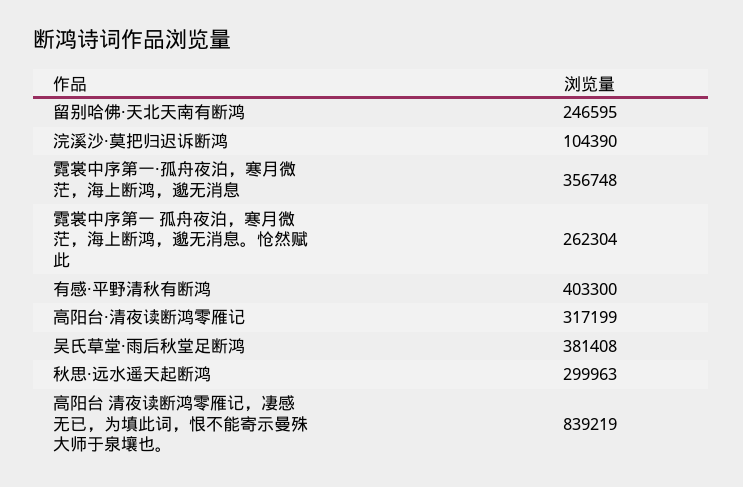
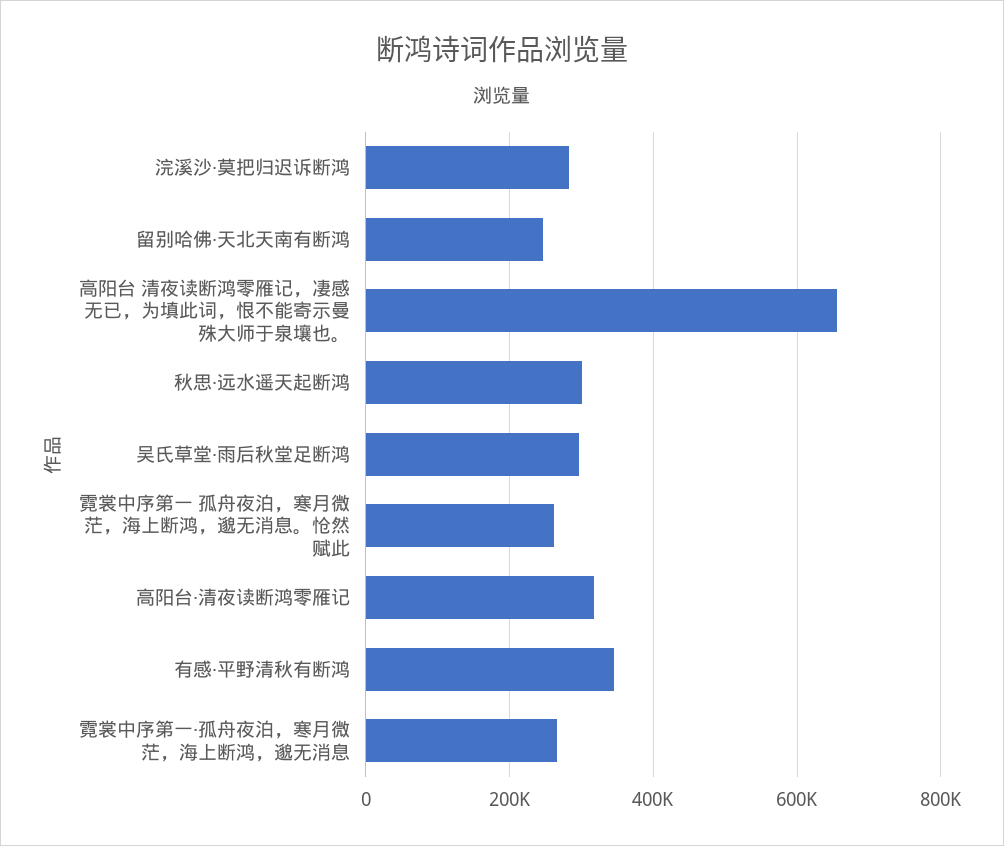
  {
    "留别哈佛·天北天南有断鸿": 246595,
-   "浣溪沙·莫把归迟诉断鸿": 104390,
+   "浣溪沙·莫把归迟诉断鸿": 280000,
-   "霓裳中序第一·孤舟夜泊，寒月微茫，海上断鸿，邈无消息": 356748,
+   "霓裳中序第一·孤舟夜泊，寒月微茫，海上断鸿，邈无消息": 260000,
    "霓裳中序第一 孤舟夜泊，寒月微茫，海上断鸿，邈无消息。怆然赋此": 262304,
-   "有感·平野清秋有断鸿": 403300,
+   "有感·平野清秋有断鸿": 340000,
    "高阳台·清夜读断鸿零雁记": 317199,
-   "吴氏草堂·雨后秋堂足断鸿": 381408,
+   "吴氏草堂·雨后秋堂足断鸿": 300000,
    "秋思·远水遥天起断鸿": 299963,
-   "高阳台 清夜读断鸿零雁记，凄感无已，为填此词，恨不能寄示曼殊大师于泉壤也。": 839219
+   "高阳台 清夜读断鸿零雁记，凄感无已，为填此词，恨不能寄示曼殊大师于泉壤也。": 660000
  }

